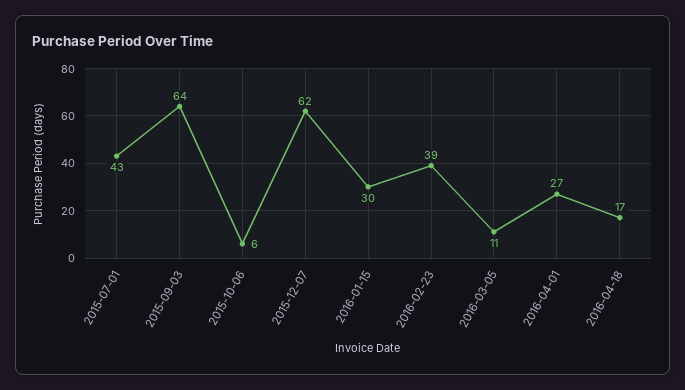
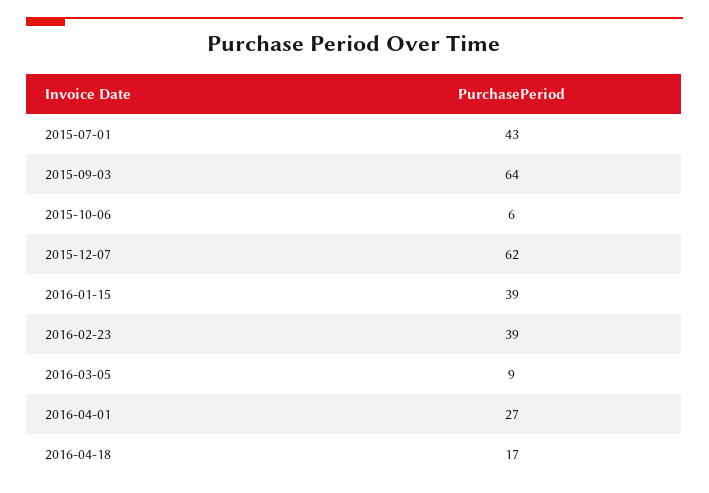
  {
    "2015-07-01": 43,
    "2015-09-03": 64,
    "2015-10-06": 6,
    "2015-12-07": 62,
-   "2016-01-15": 30,
+   "2016-01-15": 39,
    "2016-02-23": 39,
-   "2016-03-05": 11,
+   "2016-03-05": 9,
    "2016-04-01": 27,
    "2016-04-18": 17
  }

